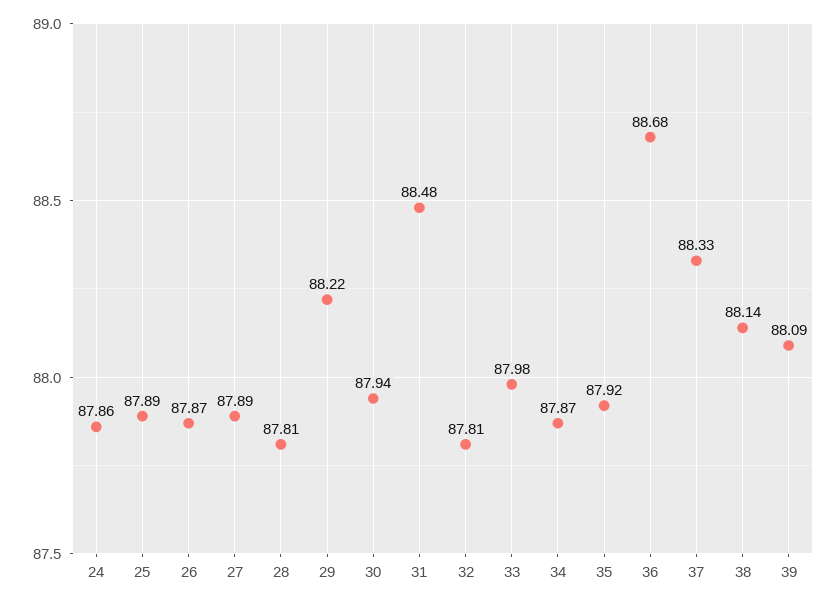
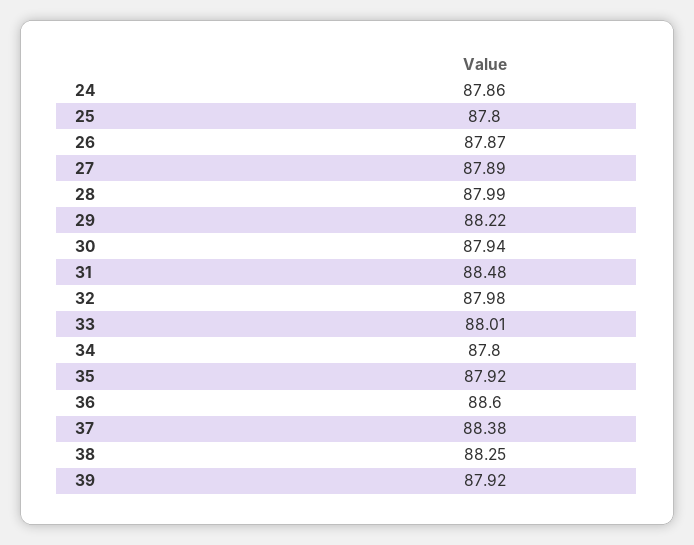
  {
    "24": 87.86,
-   "25": 87.89,
+   "25": 87.8,
    "26": 87.87,
    "27": 87.89,
-   "28": 87.81,
+   "28": 87.99,
    "29": 88.22,
    "30": 87.94,
    "31": 88.48,
-   "32": 87.81,
+   "32": 87.98,
-   "33": 87.98,
+   "33": 88.01,
-   "34": 87.87,
+   "34": 87.8,
    "35": 87.92,
-   "36": 88.68,
+   "36": 88.6,
-   "37": 88.33,
+   "37": 88.38,
-   "38": 88.14,
+   "38": 88.25,
-   "39": 88.09
+   "39": 87.92
  }

